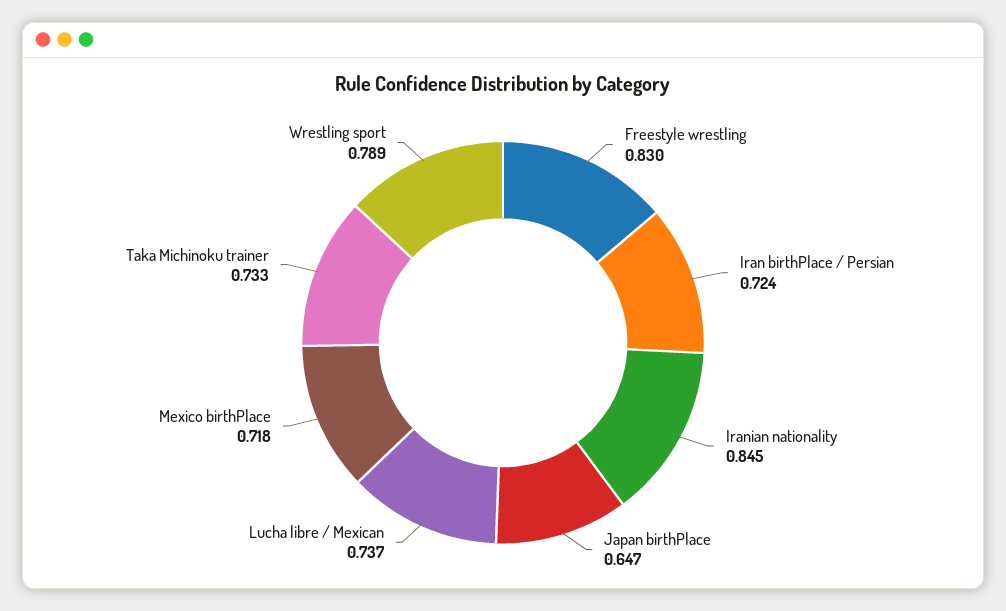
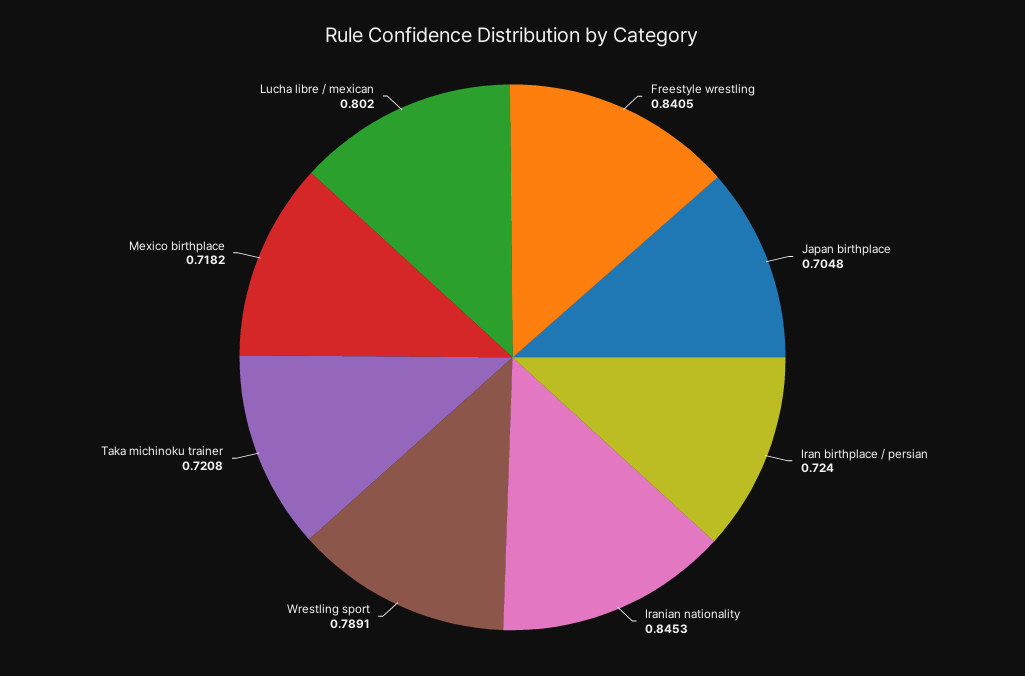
  {
-   "Freestyle wrestling": 0.83,
+   "Freestyle wrestling": 0.8405,
    "Iran birthPlace / Persian": 0.724,
    "Iranian nationality": 0.8453,
-   "Japan birthPlace": 0.647,
+   "Japan birthPlace": 0.7048,
-   "Lucha libre / Mexican": 0.737,
+   "Lucha libre / Mexican": 0.802,
    "Mexico birthPlace": 0.7182,
-   "Taka Michinoku trainer": 0.733,
+   "Taka Michinoku trainer": 0.7208,
    "Wrestling sport": 0.7891
  }

